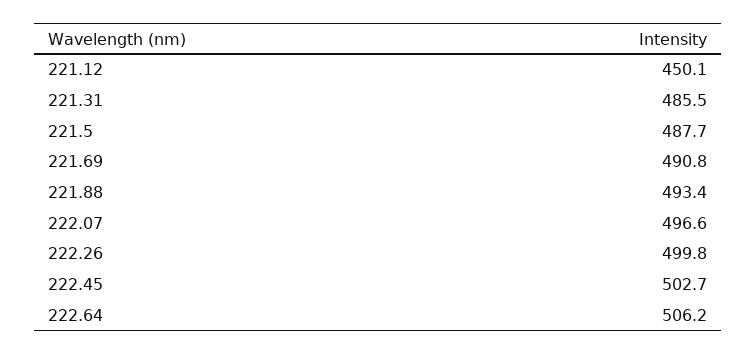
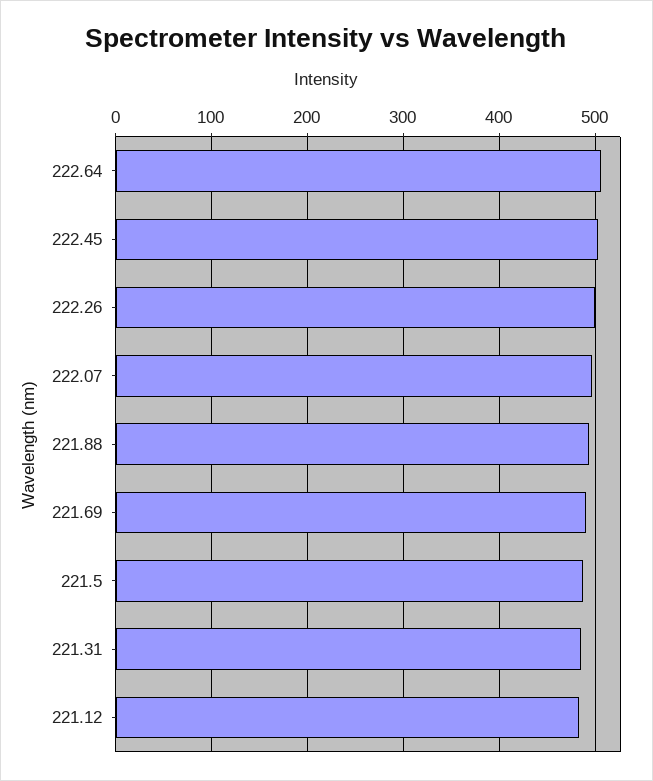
  {
-   "221.12": 450.1,
+   "221.12": 480,
    "221.31": 485.5,
    "221.5": 487.7,
    "221.69": 490.8,
    "221.88": 493.4,
    "222.07": 496.6,
    "222.26": 499.8,
    "222.45": 502.7,
    "222.64": 506.2
  }

